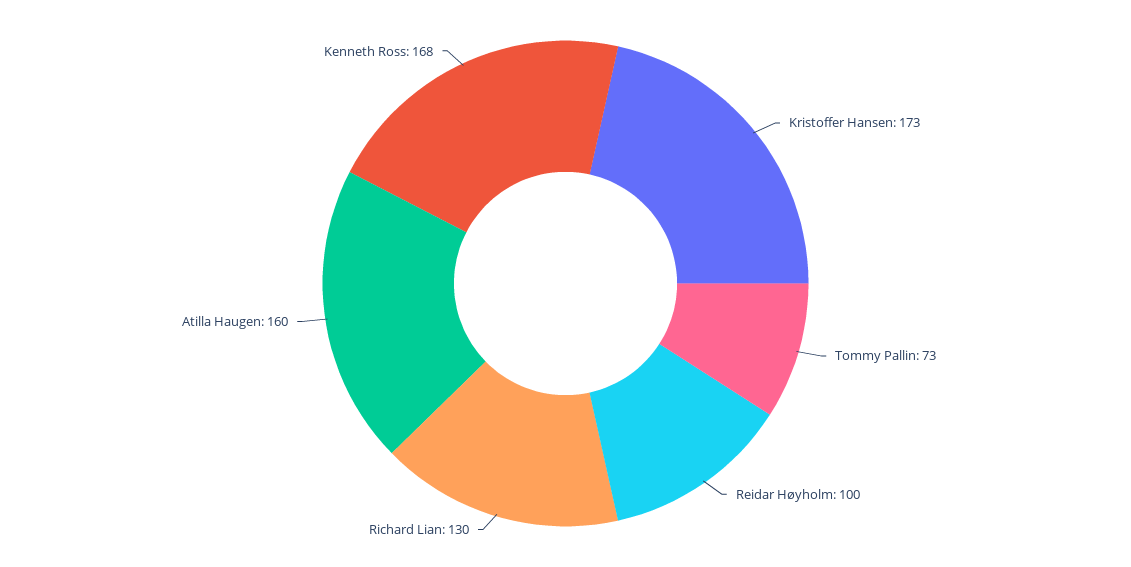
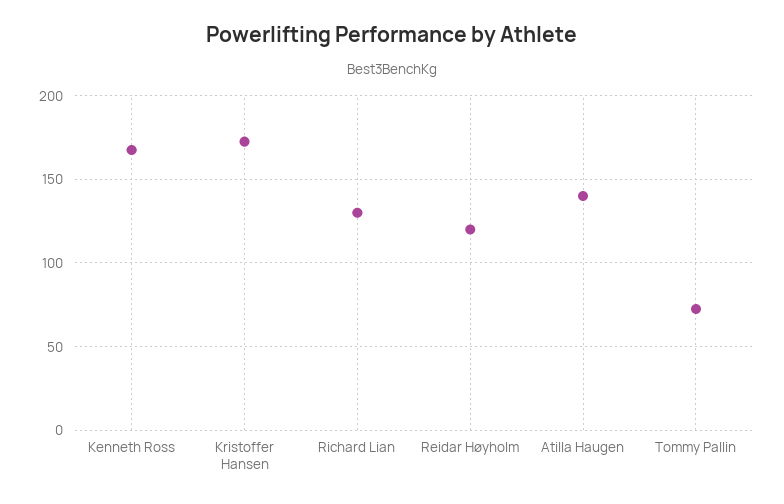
  {
    "Kristoffer Hansen": 173,
    "Tommy Pallin": 73,
-   "Reidar Høyholm": 100,
+   "Reidar Høyholm": 120,
    "Richard Lian": 130,
-   "Atilla Haugen": 160,
+   "Atilla Haugen": 140,
    "Kenneth Ross": 168
  }

